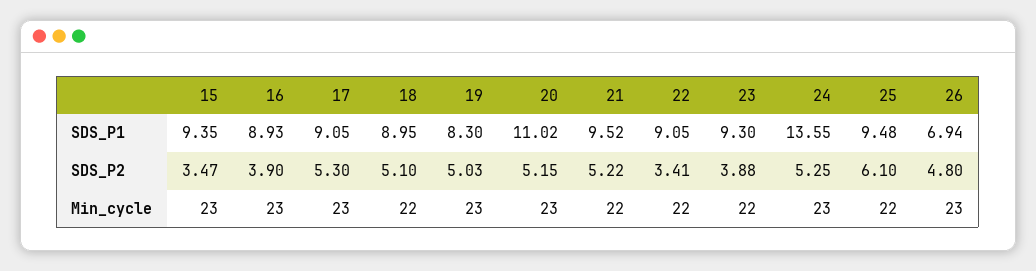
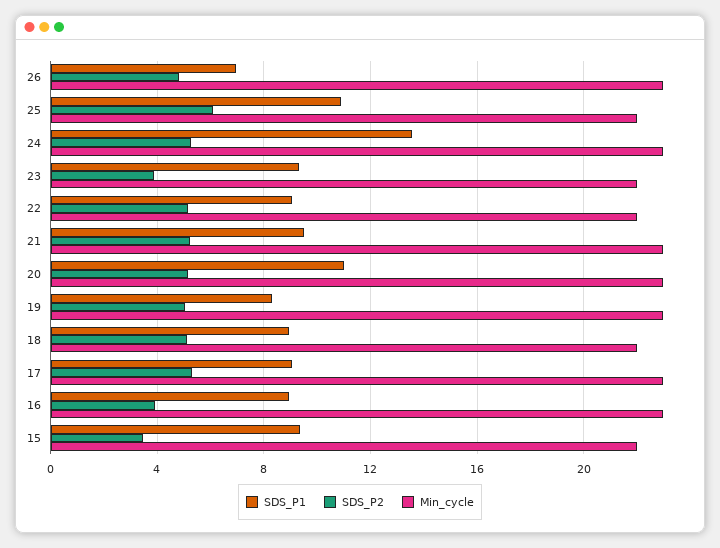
  {
    "SDS_P1": {
      "15": 9.35,
      "16": 8.93,
      "17": 9.05,
      "18": 8.95,
      "19": 8.3,
      "20": 11.02,
      "21": 9.52,
      "22": 9.05,
      "23": 9.3,
      "24": 13.55,
-     "25": 9.48,
+     "25": 11,
      "26": 6.94
    },
    "SDS_P2": {
      "15": 3.47,
      "16": 3.9,
      "17": 5.3,
      "18": 5.1,
      "19": 5.03,
      "20": 5.15,
      "21": 5.22,
-     "22": 3.41,
+     "22": 5,
      "23": 3.88,
      "24": 5.25,
      "25": 6.1,
      "26": 4.8
    },
    "Min_cycle": {
-     "15": 23,
+     "15": 22,
      "16": 23,
      "17": 23,
      "18": 22,
      "19": 23,
      "20": 23,
-     "21": 22,
+     "21": 23,
      "22": 22,
      "23": 22,
      "24": 23,
      "25": 22,
      "26": 23
    }
  }

